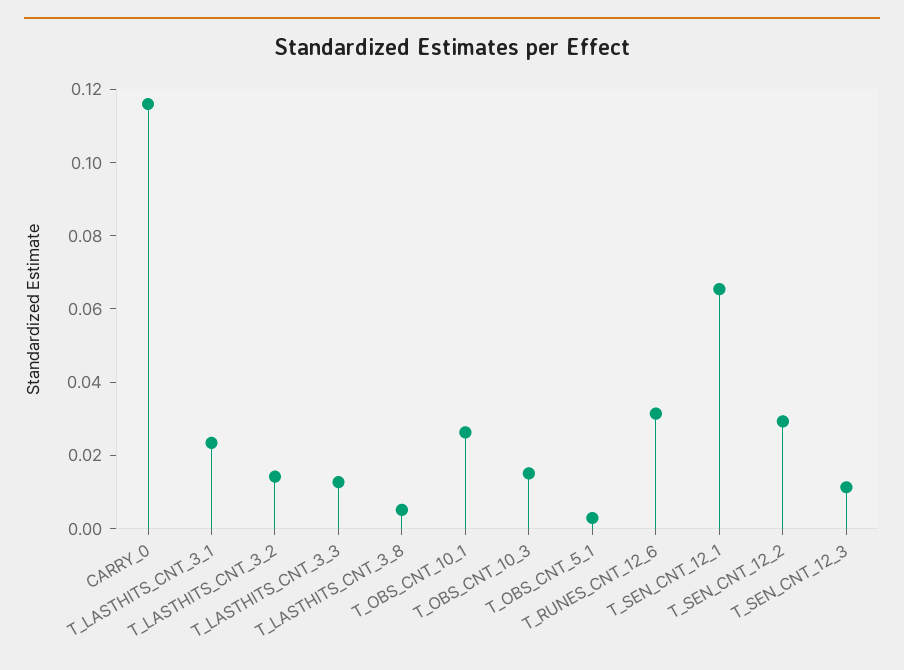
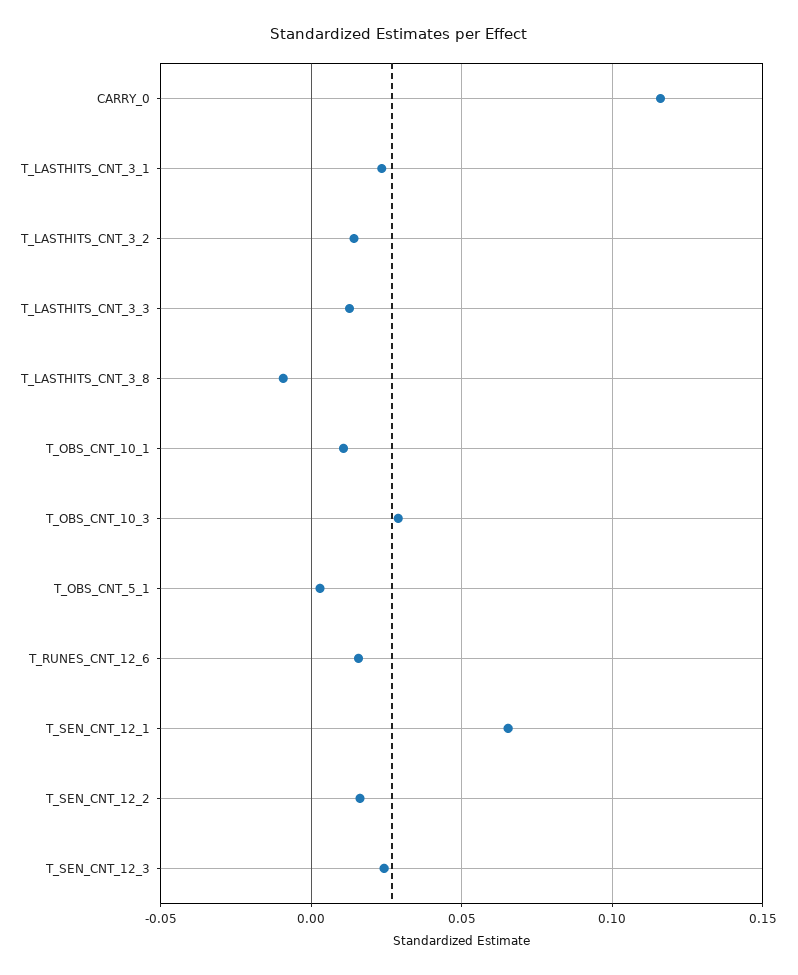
  {
    "CARRY_0": 0.115,
    "T_LASTHITS_CNT_3_1": 0.025,
    "T_LASTHITS_CNT_3_2": 0.015,
    "T_LASTHITS_CNT_3_3": 0.015,
-   "T_LASTHITS_CNT_3_8": 0.005,
+   "T_LASTHITS_CNT_3_8": -0.01,
-   "T_OBS_CNT_10_1": 0.025,
+   "T_OBS_CNT_10_1": 0.01,
-   "T_OBS_CNT_10_3": 0.015,
+   "T_OBS_CNT_10_3": 0.03,
    "T_OBS_CNT_5_1": 0.005,
-   "T_RUNES_CNT_12_6": 0.03,
+   "T_RUNES_CNT_12_6": 0.015,
    "T_SEN_CNT_12_1": 0.065,
-   "T_SEN_CNT_12_2": 0.03,
+   "T_SEN_CNT_12_2": 0.015,
-   "T_SEN_CNT_12_3": 0.01
+   "T_SEN_CNT_12_3": 0.025
  }

